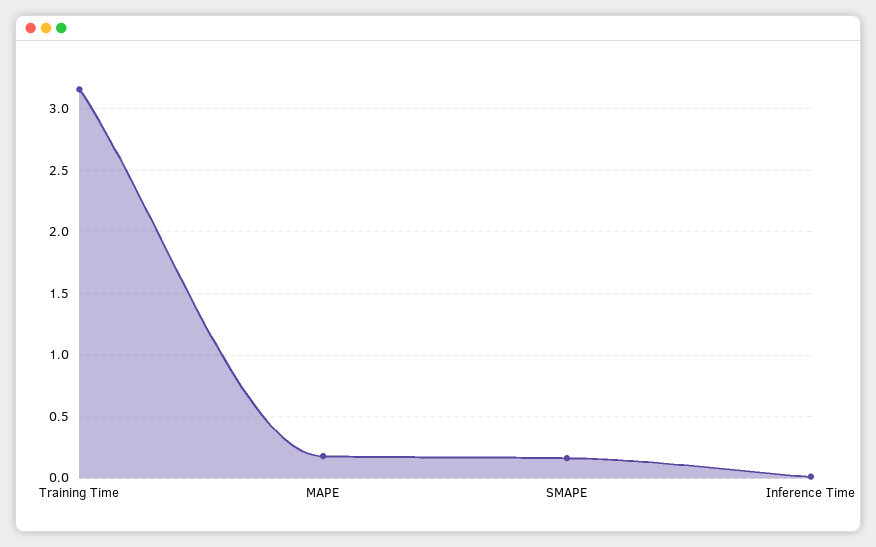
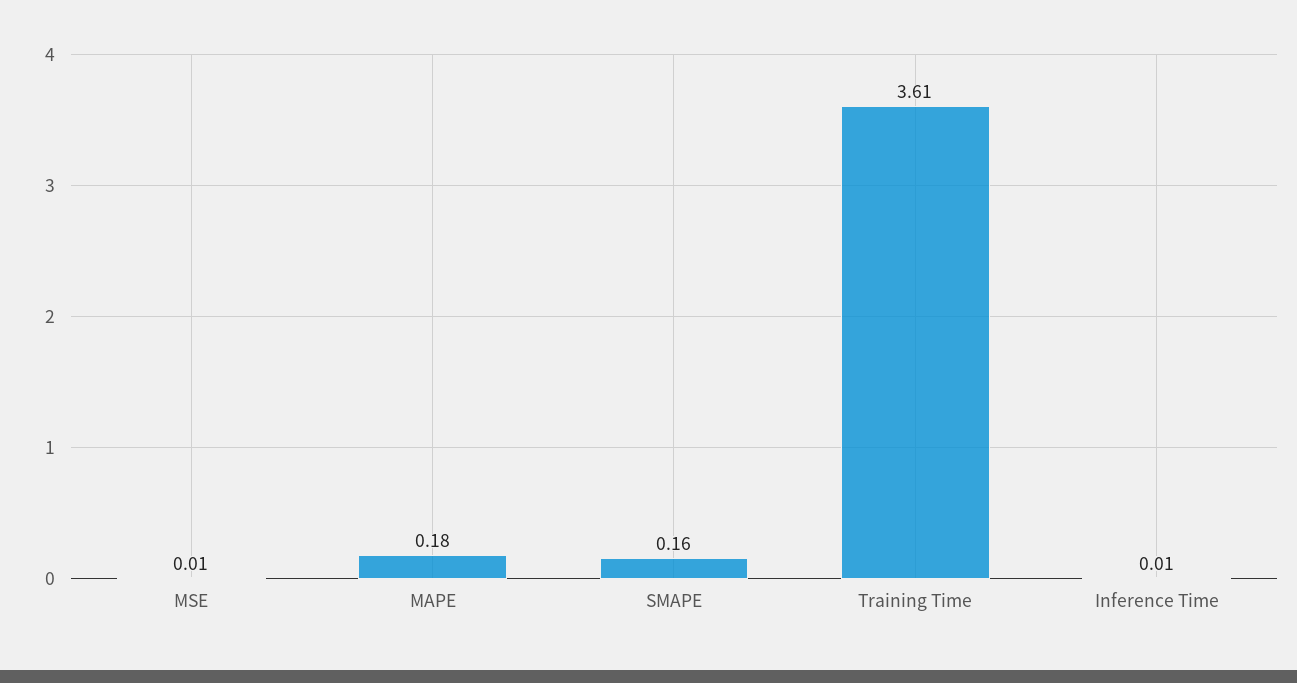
  {
-   "Training Time": 3.15,
+   "Training Time": 3.61,
    "MAPE": 0.18,
    "SMAPE": 0.16,
-   "Inference Time": 0.01
+   "Inference Time": 0.01,
+   "MSE": 0.01
  }

